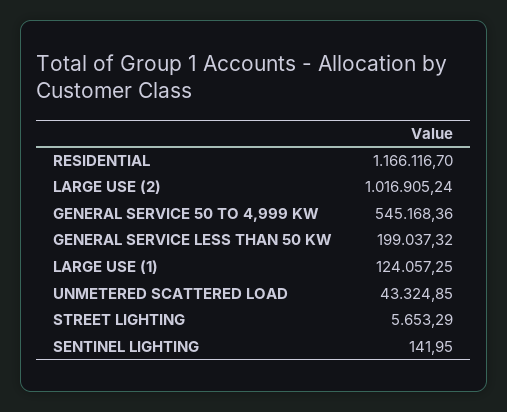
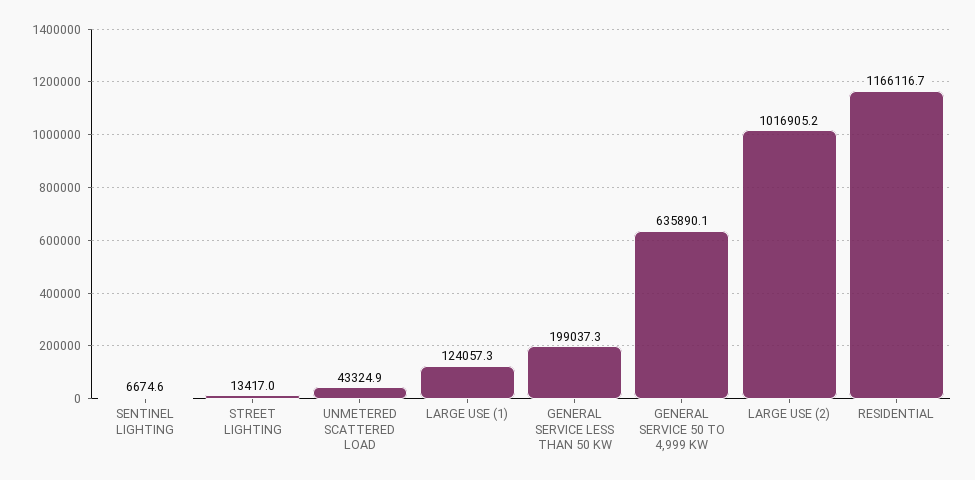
  {
    "RESIDENTIAL": 1166116.7,
    "LARGE USE (2)": 1016905.24,
-   "GENERAL SERVICE 50 TO 4,999 KW": 545168.36,
+   "GENERAL SERVICE 50 TO 4,999 KW": 635890.1,
    "GENERAL SERVICE LESS THAN 50 KW": 199037.32,
    "LARGE USE (1)": 124057.25,
    "UNMETERED SCATTERED LOAD": 43324.85,
-   "STREET LIGHTING": 5653.29,
+   "STREET LIGHTING": 13417,
-   "SENTINEL LIGHTING": 141.95
+   "SENTINEL LIGHTING": 6674.6
  }

